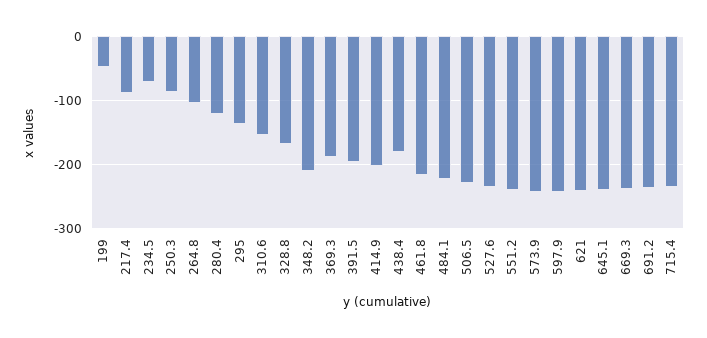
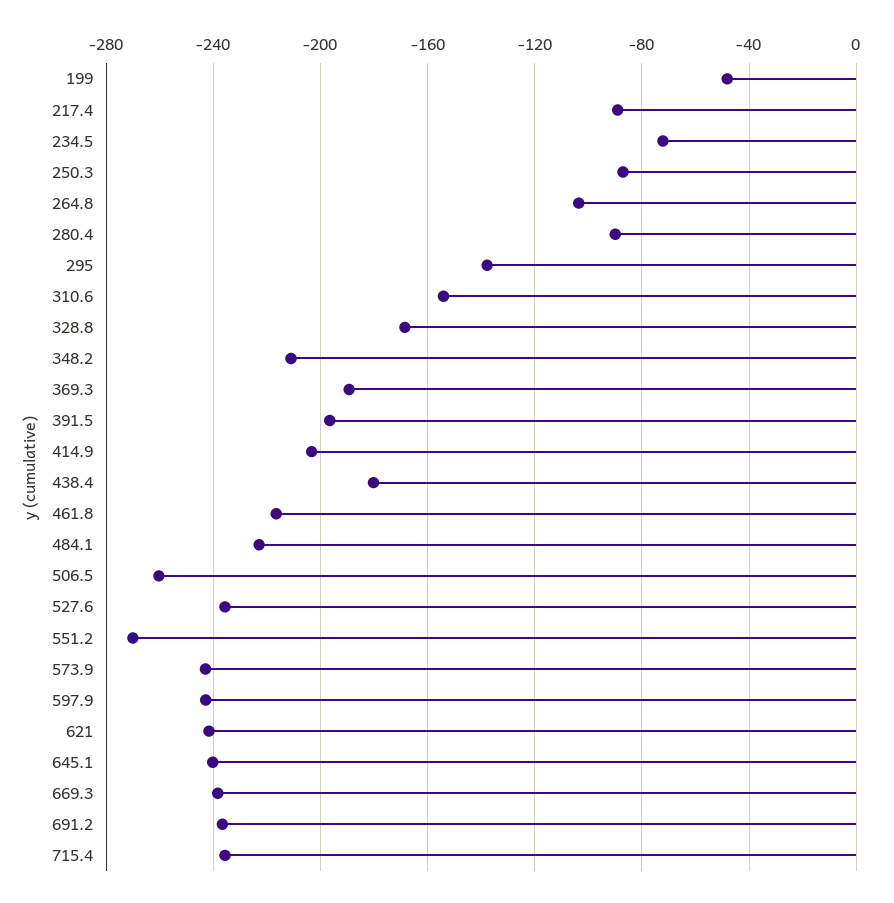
  {
    "199": -50,
    "217.4": -90,
    "234.5": -70,
    "250.3": -85,
    "264.8": -105,
-   "280.4": -120,
+   "280.4": -90,
    "295": -140,
    "310.6": -155,
    "328.8": -170,
    "348.2": -210,
    "369.3": -190,
    "391.5": -195,
    "414.9": -205,
    "438.4": -180,
    "461.8": -215,
    "484.1": -225,
-   "506.5": -230,
+   "506.5": -260,
    "527.6": -235,
-   "551.2": -240,
+   "551.2": -270,
    "573.9": -245,
    "597.9": -245,
    "621": -240,
    "645.1": -240,
    "669.3": -240,
    "691.2": -235,
    "715.4": -235
  }

